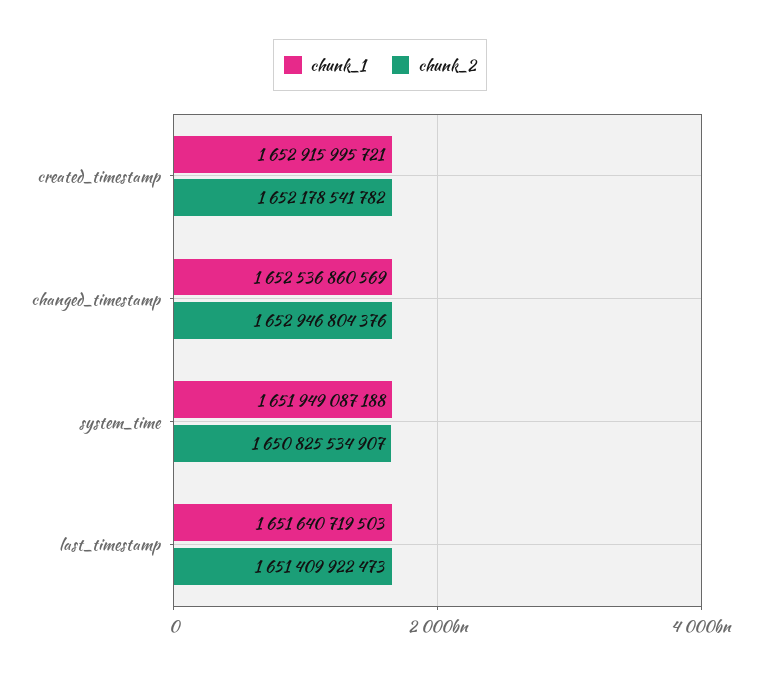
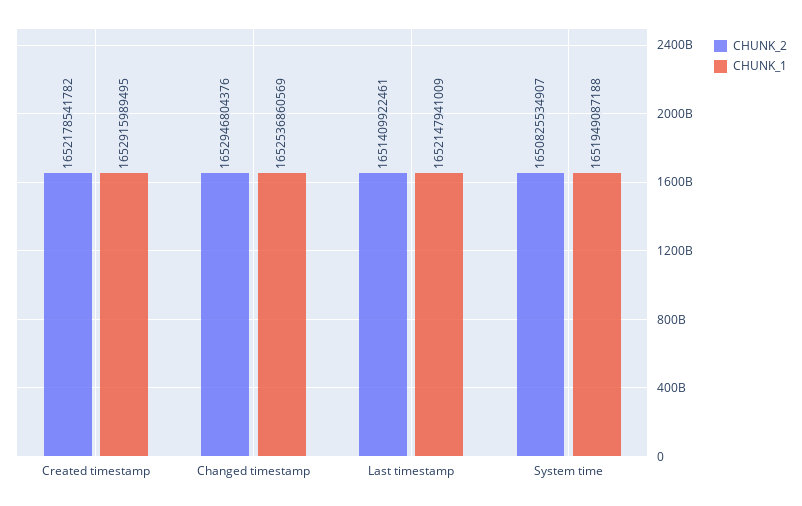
  {
    "chunk_1": {
-     "created_timestamp": 1652915995721,
+     "created_timestamp": 1652915989495,
      "changed_timestamp": 1652536860569,
      "system_time": 1651949087188,
-     "last_timestamp": 1651640719503
+     "last_timestamp": 1652147941009
    },
    "chunk_2": {
      "created_timestamp": 1652178541782,
      "changed_timestamp": 1652946804376,
      "system_time": 1650825534907,
-     "last_timestamp": 1651409922473
+     "last_timestamp": 1651409922461
    }
  }

